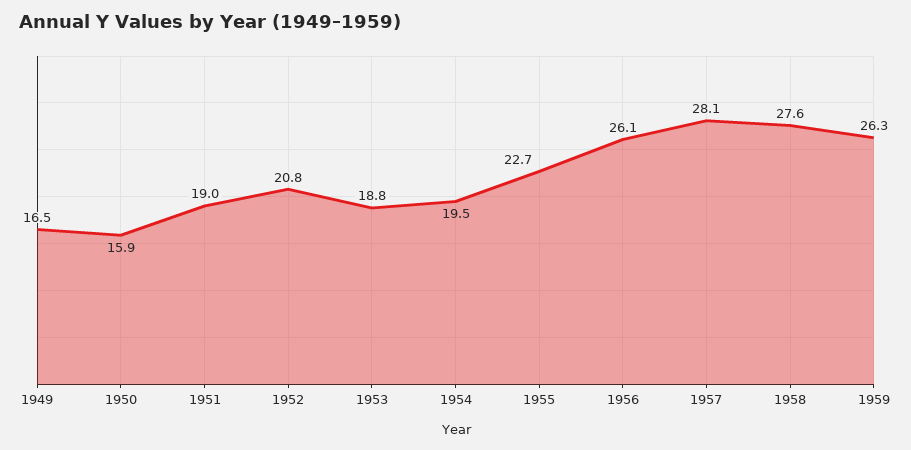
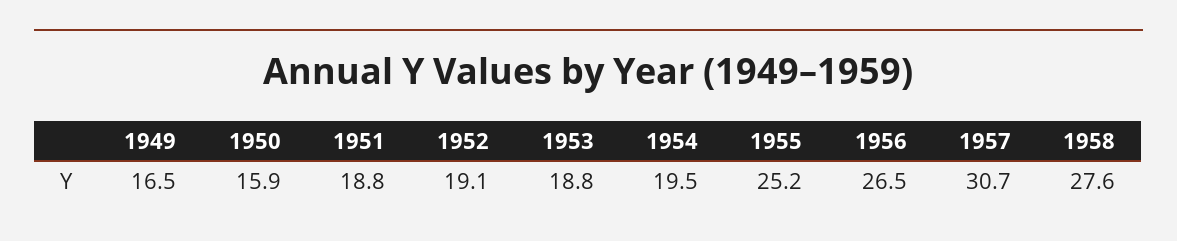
  {
    "1949": 16.5,
    "1950": 15.9,
-   "1951": 19,
+   "1951": 18.8,
-   "1952": 20.8,
+   "1952": 19.1,
    "1953": 18.8,
    "1954": 19.5,
-   "1955": 22.7,
+   "1955": 25.2,
-   "1956": 26.1,
+   "1956": 26.5,
-   "1957": 28.1,
+   "1957": 30.7,
-   "1958": 27.6,
+   "1958": 27.6
-   "1959": 26.3
  }

